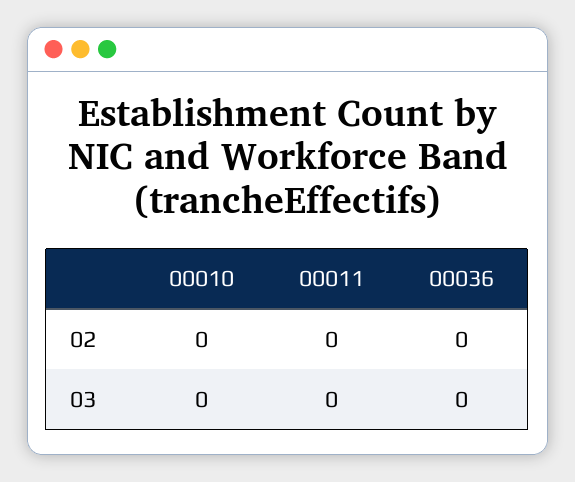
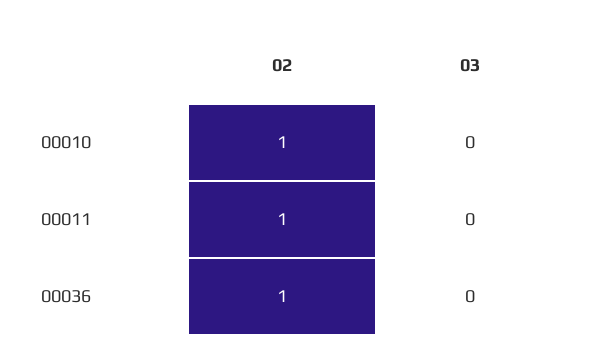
  {
    "00010": {
-     "02": 0,
+     "02": 1,
      "03": 0
    },
    "00011": {
-     "02": 0,
+     "02": 1,
      "03": 0
    },
    "00036": {
-     "02": 0,
+     "02": 1,
      "03": 0
    }
  }

